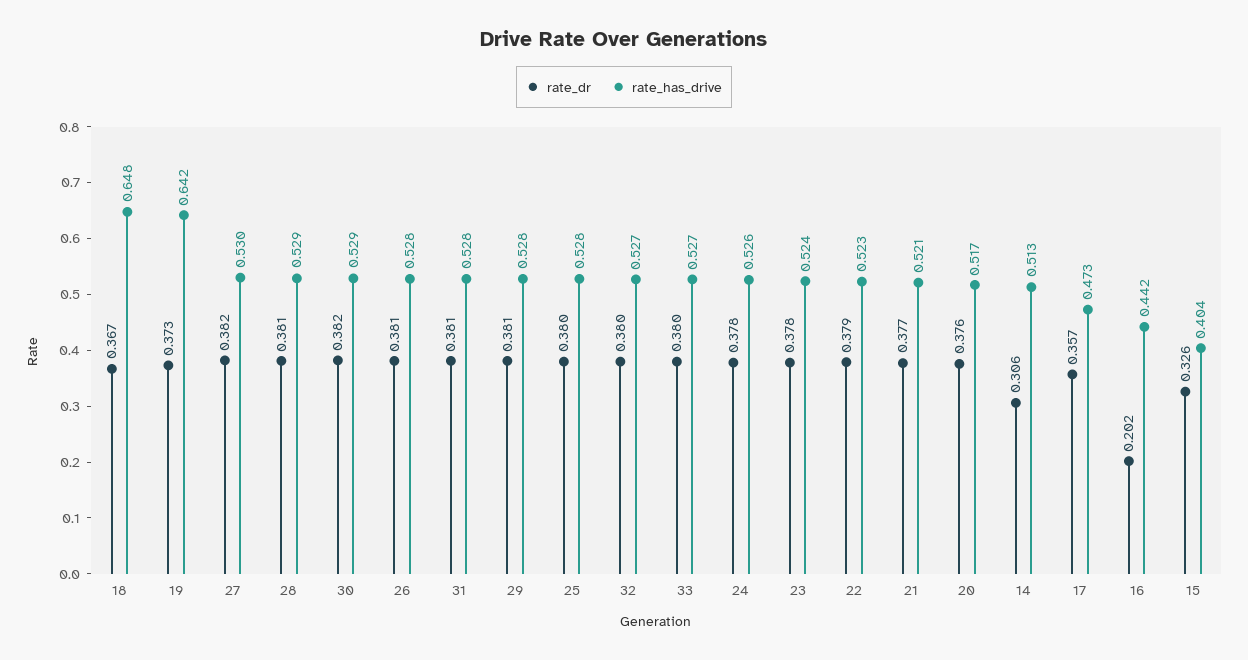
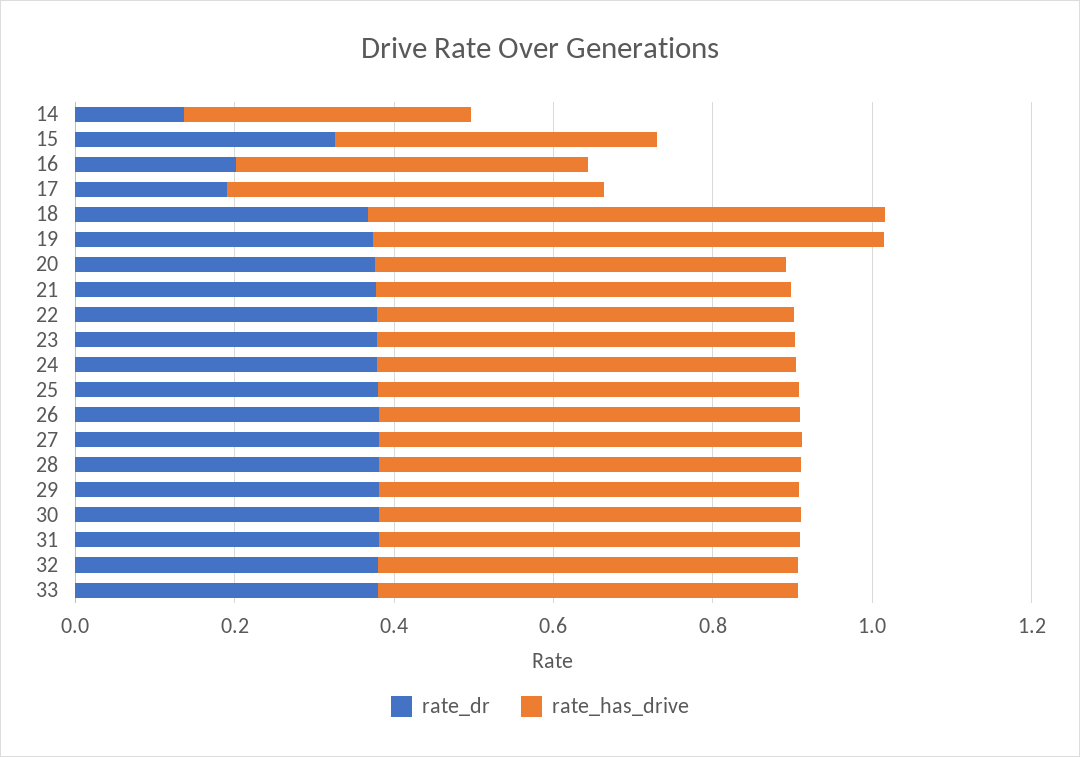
  {
    "rate_dr": {
      "18": 0.367,
      "19": 0.373,
      "27": 0.382,
      "28": 0.381,
      "30": 0.382,
      "26": 0.381,
      "31": 0.381,
      "29": 0.381,
      "25": 0.38,
      "32": 0.38,
      "33": 0.38,
      "24": 0.378,
      "23": 0.378,
      "22": 0.379,
      "21": 0.377,
      "20": 0.376,
-     "14": 0.306,
+     "14": 0.15,
-     "17": 0.357,
+     "17": 0.2,
      "16": 0.202,
      "15": 0.326
    },
    "rate_has_drive": {
      "18": 0.648,
      "19": 0.642,
      "27": 0.53,
      "28": 0.529,
      "30": 0.529,
      "26": 0.528,
      "31": 0.528,
      "29": 0.528,
      "25": 0.528,
      "32": 0.527,
      "33": 0.527,
      "24": 0.526,
      "23": 0.524,
      "22": 0.523,
      "21": 0.521,
      "20": 0.517,
-     "14": 0.513,
+     "14": 0.35,
      "17": 0.473,
      "16": 0.442,
      "15": 0.404
    }
  }

